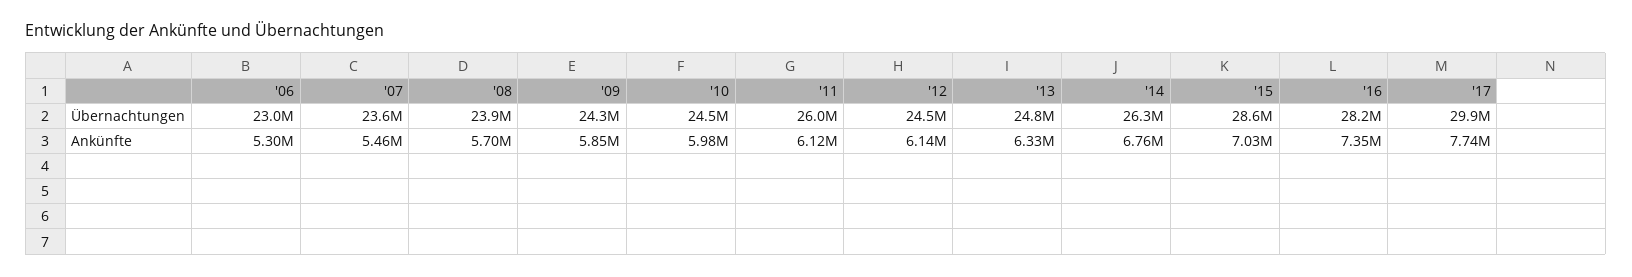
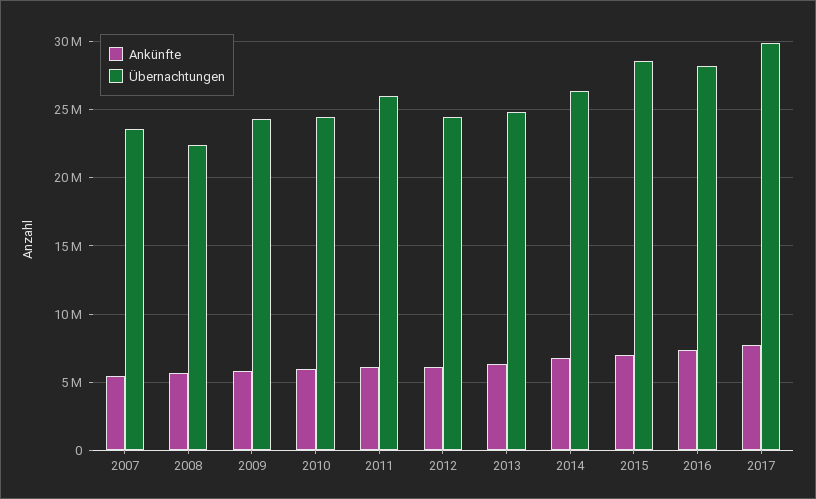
  {
    "Übernachtungen": {
-     "'06": 23000000,
      "'07": 23600000,
-     "'08": 23900000,
+     "'08": 22500000,
      "'09": 24300000,
      "'10": 24500000,
      "'11": 26000000,
      "'12": 24500000,
      "'13": 24800000,
      "'14": 26300000,
      "'15": 28600000,
      "'16": 28200000,
      "'17": 29900000
    },
    "Ankünfte": {
-     "'06": 5300000,
      "'07": 5460000,
      "'08": 5700000,
      "'09": 5850000,
      "'10": 5980000,
      "'11": 6120000,
      "'12": 6140000,
      "'13": 6330000,
      "'14": 6760000,
      "'15": 7030000,
      "'16": 7350000,
      "'17": 7740000
    }
  }

